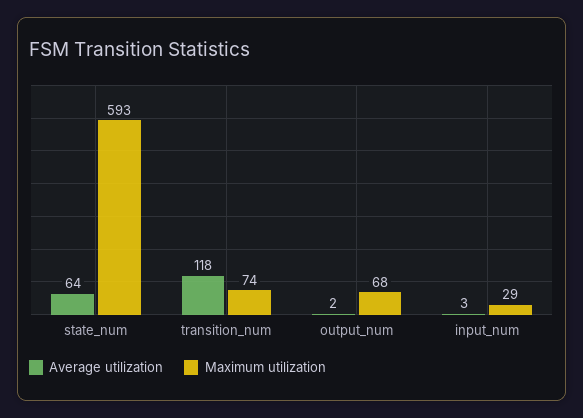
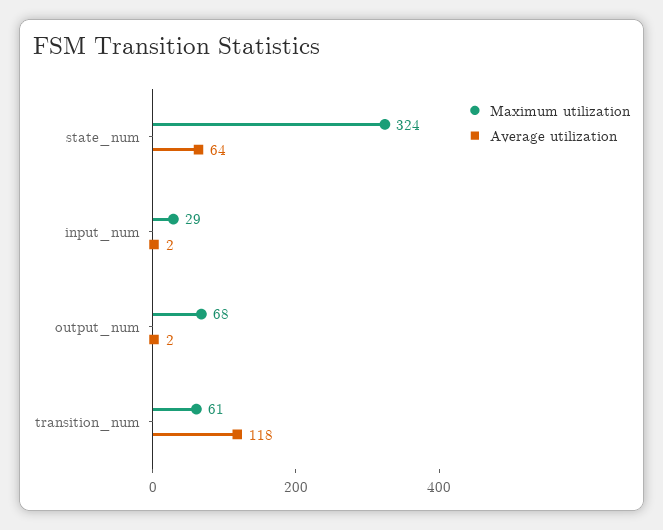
  {
    "Average utilization": {
      "state_num": 64,
      "transition_num": 118,
      "output_num": 2,
-     "input_num": 3
+     "input_num": 2
    },
    "Maximum utilization": {
-     "state_num": 593,
+     "state_num": 324,
-     "transition_num": 74,
+     "transition_num": 61,
      "output_num": 68,
      "input_num": 29
    }
  }

